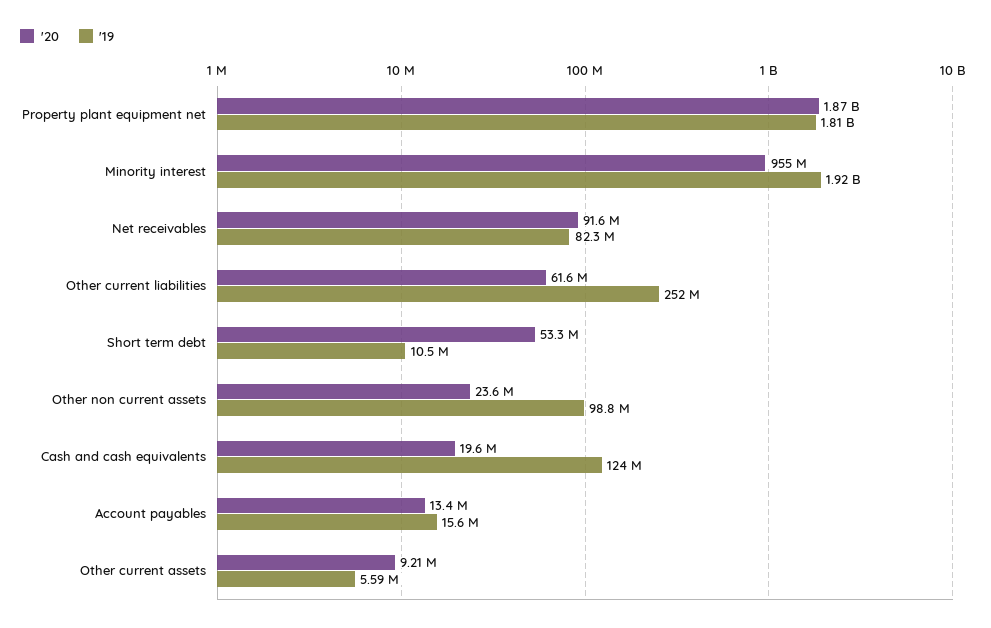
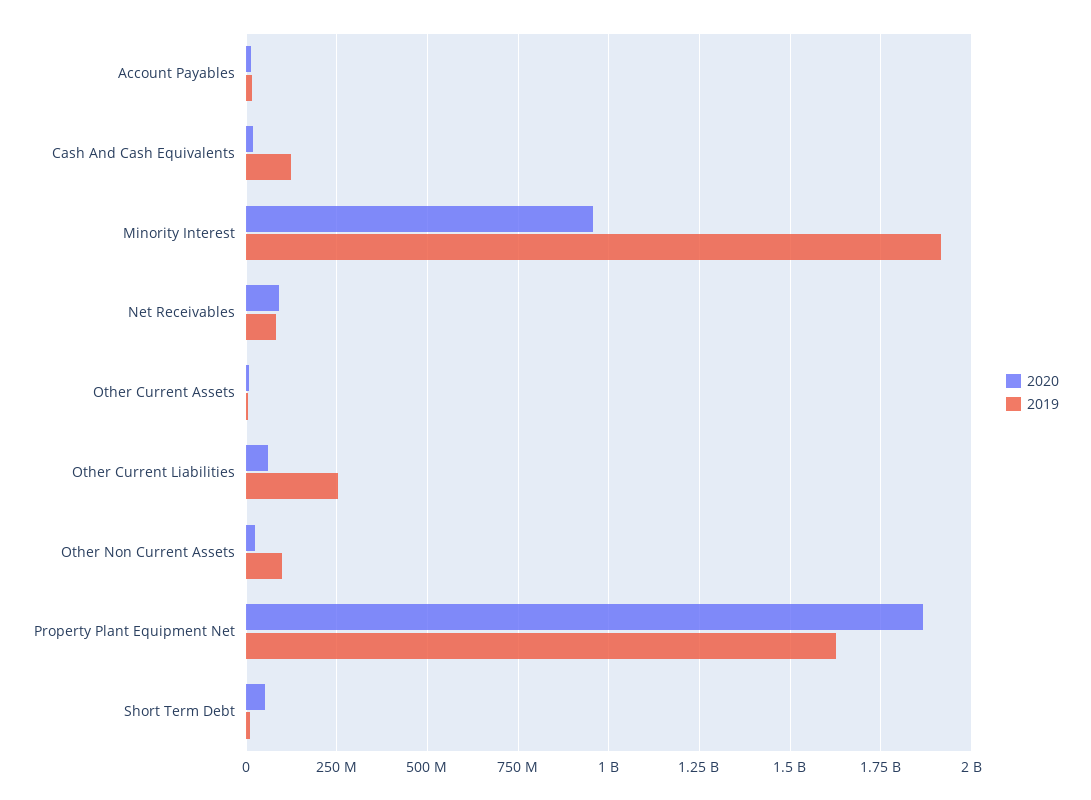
  {
    "'20": {
      "Property plant equipment net": 1870000000,
      "Minority interest": 955000000,
      "Net receivables": 91600000,
      "Other current liabilities": 61600000,
      "Short term debt": 53300000,
      "Other non current assets": 23600000,
      "Cash and cash equivalents": 19600000,
      "Account payables": 13400000,
      "Other current assets": 9210000
    },
    "'19": {
-     "Property plant equipment net": 1810000000,
+     "Property plant equipment net": 1625000000,
      "Minority interest": 1920000000,
      "Net receivables": 82300000,
      "Other current liabilities": 252000000,
      "Short term debt": 10500000,
      "Other non current assets": 98800000,
      "Cash and cash equivalents": 124000000,
      "Account payables": 15600000,
      "Other current assets": 5590000
    }
  }

